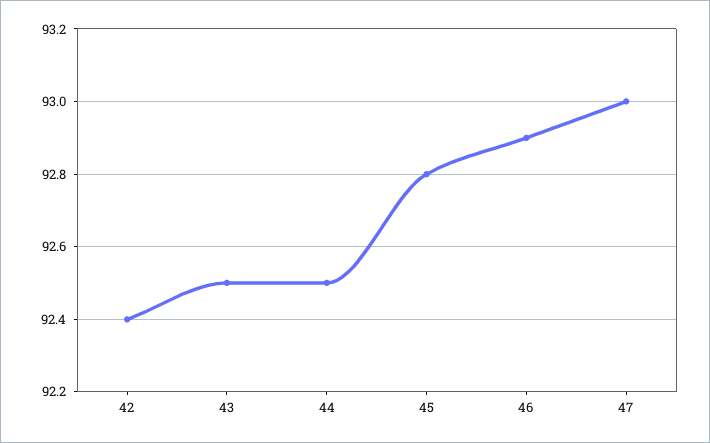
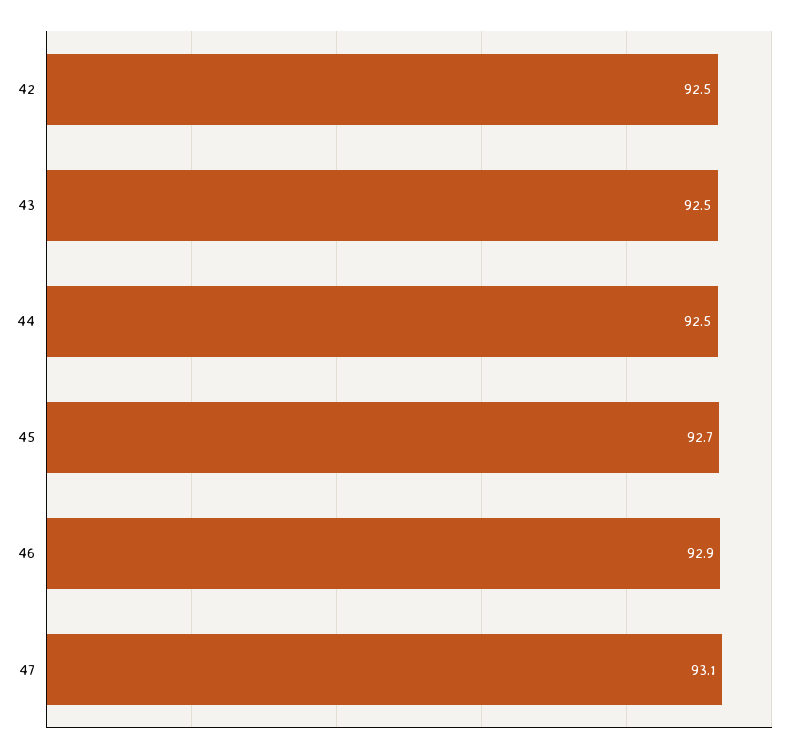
  {
-   "42": 92.4,
+   "42": 92.5,
    "43": 92.5,
    "44": 92.5,
-   "45": 92.8,
+   "45": 92.7,
    "46": 92.9,
-   "47": 93
+   "47": 93.1
  }

